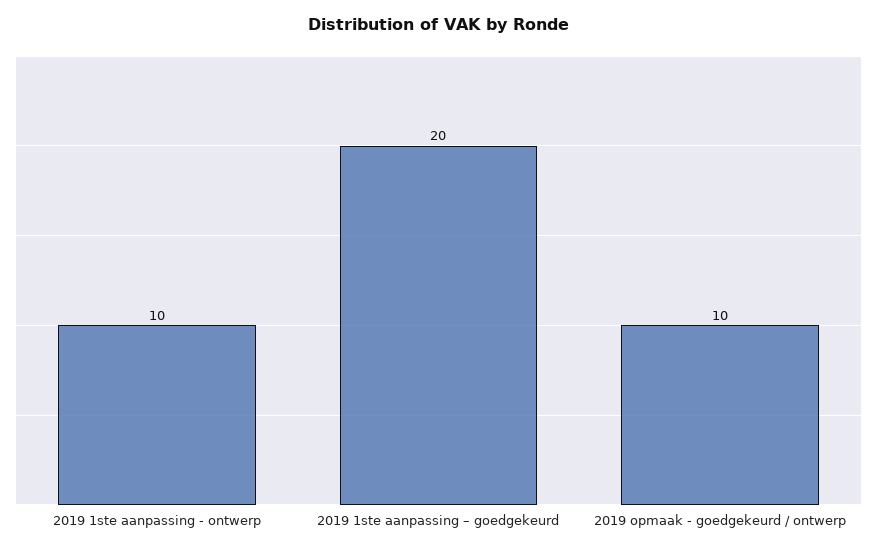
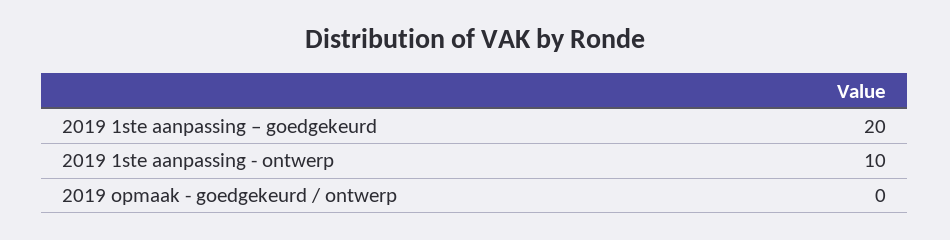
  {
    "2019 1ste aanpassing - ontwerp": 10,
    "2019 1ste aanpassing – goedgekeurd": 20,
-   "2019 opmaak - goedgekeurd / ontwerp": 10
+   "2019 opmaak - goedgekeurd / ontwerp": 0
  }

